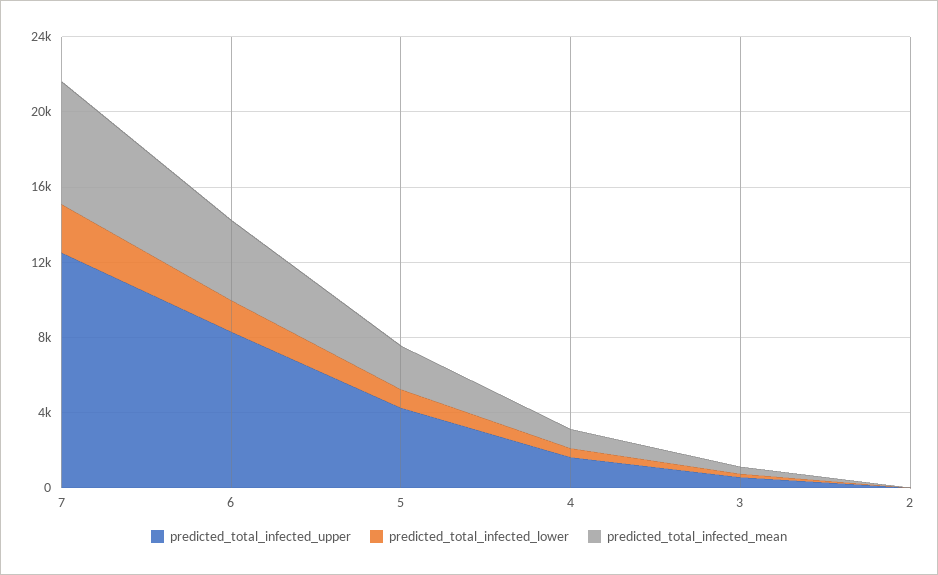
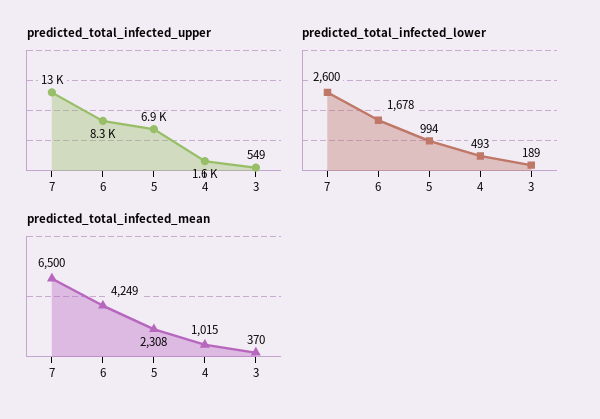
  {
    "predicted_total_infected_upper": {
      "7": 13000,
      "6": 8300,
-     "5": 4000,
+     "5": 6900,
      "4": 1600,
-     "3": 549,
+     "3": 549
-     "2": 0
    },
    "predicted_total_infected_lower": {
      "7": 2600,
      "6": 1678,
      "5": 994,
      "4": 493,
-     "3": 189,
+     "3": 189
-     "2": 0
    },
    "predicted_total_infected_mean": {
      "7": 6500,
      "6": 4249,
      "5": 2308,
      "4": 1015,
-     "3": 370,
+     "3": 370
-     "2": 0
    }
  }

